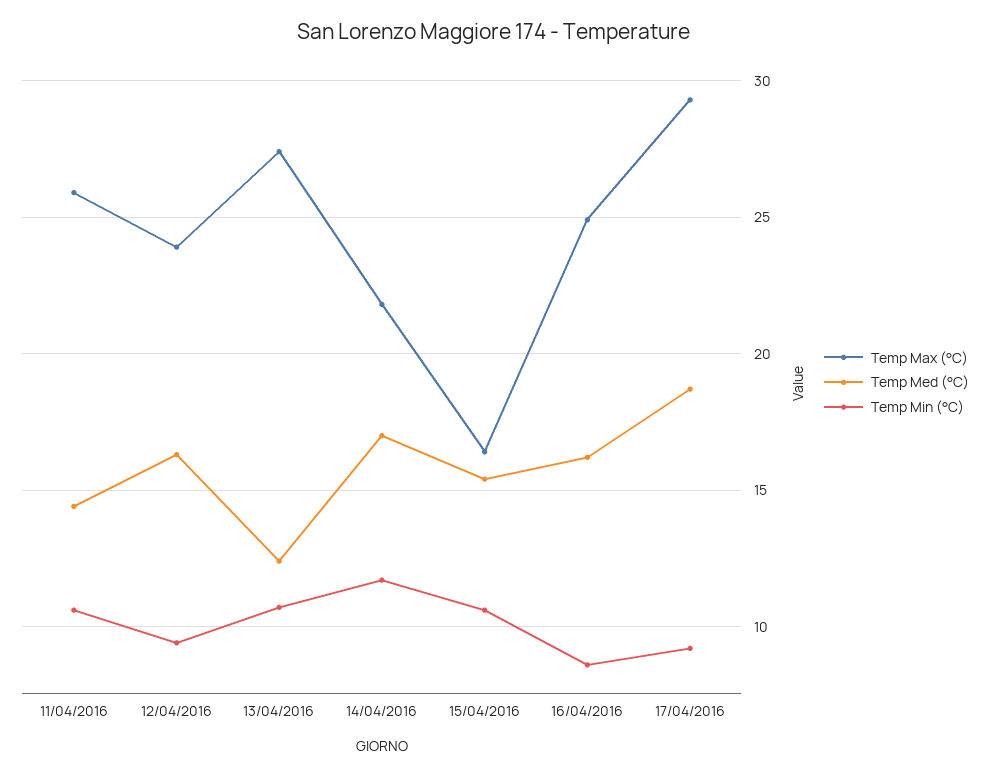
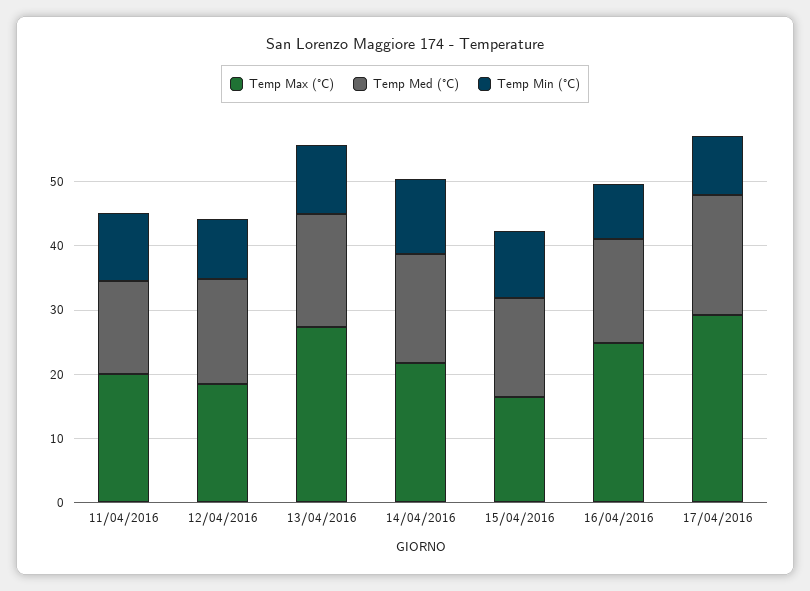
  {
    "Temp Max (°C)": {
-     "11/04/2016": 26,
+     "11/04/2016": 20,
-     "12/04/2016": 24,
+     "12/04/2016": 18,
      "13/04/2016": 27.5,
      "14/04/2016": 22,
      "15/04/2016": 16.5,
      "16/04/2016": 25,
      "17/04/2016": 29.5
    },
    "Temp Med (°C)": {
      "11/04/2016": 14.5,
      "12/04/2016": 16.5,
-     "13/04/2016": 12.5,
+     "13/04/2016": 18,
      "14/04/2016": 17,
      "15/04/2016": 15.5,
      "16/04/2016": 16,
      "17/04/2016": 18.5
    },
    "Temp Min (°C)": {
      "11/04/2016": 10.5,
      "12/04/2016": 9.5,
      "13/04/2016": 10.5,
      "14/04/2016": 11.5,
      "15/04/2016": 10.5,
      "16/04/2016": 8.5,
      "17/04/2016": 9
    }
  }

